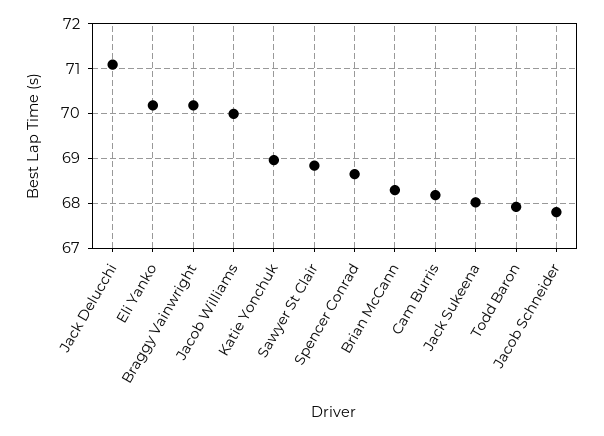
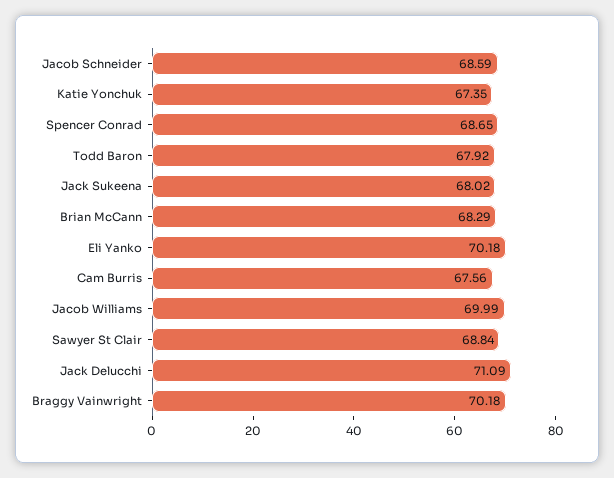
  {
    "Jack Delucchi": 71.09,
    "Eli Yanko": 70.18,
    "Braggy Vainwright": 70.18,
    "Jacob Williams": 69.99,
-   "Katie Yonchuk": 69,
+   "Katie Yonchuk": 67.35,
    "Sawyer St Clair": 68.84,
    "Spencer Conrad": 68.65,
    "Brian McCann": 68.29,
-   "Cam Burris": 68.2,
+   "Cam Burris": 67.56,
    "Jack Sukeena": 68.02,
    "Todd Baron": 67.92,
-   "Jacob Schneider": 67.8
+   "Jacob Schneider": 68.59
  }

